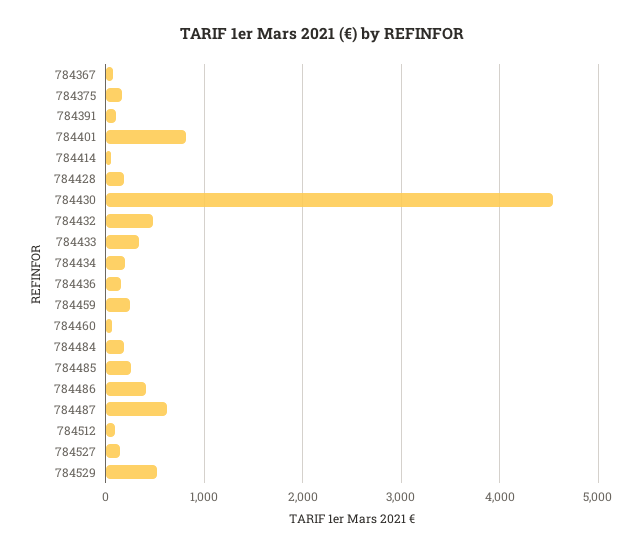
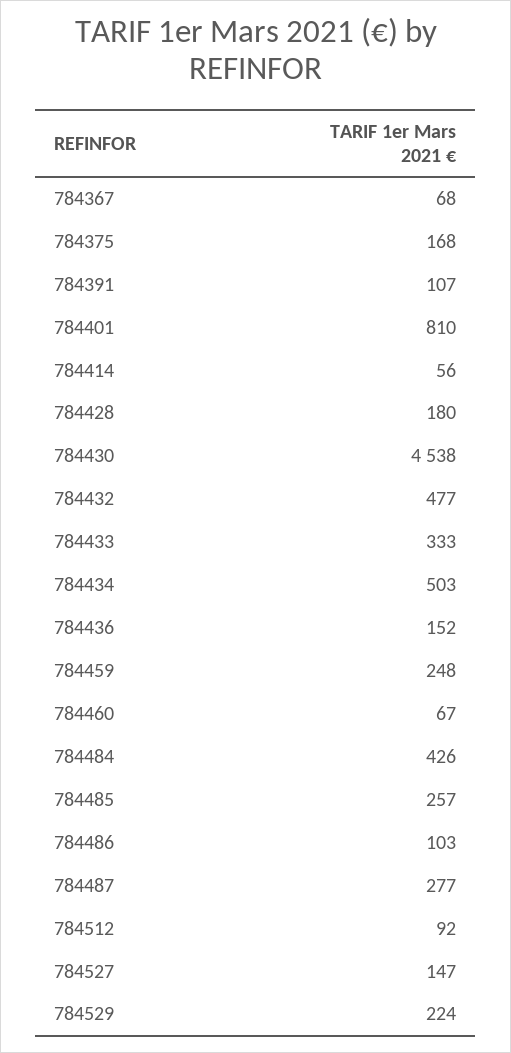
  {
    "784367": 68,
    "784375": 168,
    "784391": 107,
    "784401": 810,
    "784414": 56,
    "784428": 180,
    "784430": 4538,
    "784432": 477,
    "784433": 333,
-   "784434": 200,
+   "784434": 503,
    "784436": 152,
    "784459": 248,
    "784460": 67,
-   "784484": 200,
+   "784484": 426,
    "784485": 257,
-   "784486": 400,
+   "784486": 103,
-   "784487": 600,
+   "784487": 277,
    "784512": 92,
    "784527": 147,
-   "784529": 500
+   "784529": 224
  }

